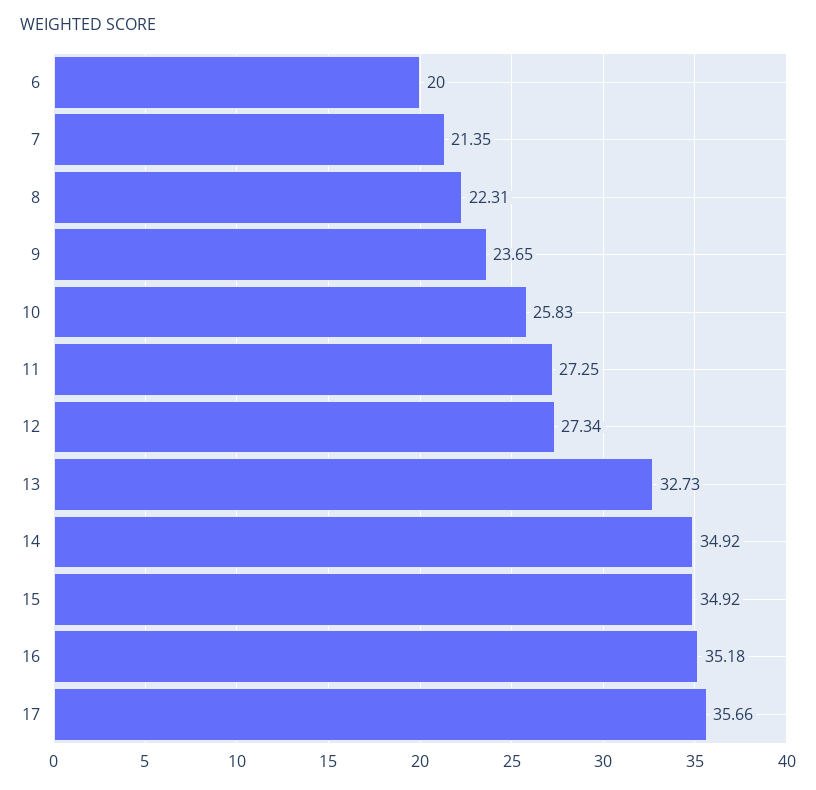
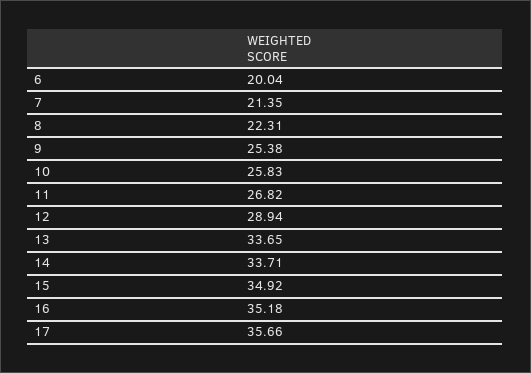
  {
-   "6": 20,
+   "6": 20.04,
    "7": 21.35,
    "8": 22.31,
-   "9": 23.65,
+   "9": 25.38,
    "10": 25.83,
-   "11": 27.25,
+   "11": 26.82,
-   "12": 27.34,
+   "12": 28.94,
-   "13": 32.73,
+   "13": 33.65,
-   "14": 34.92,
+   "14": 33.71,
    "15": 34.92,
    "16": 35.18,
    "17": 35.66
  }

